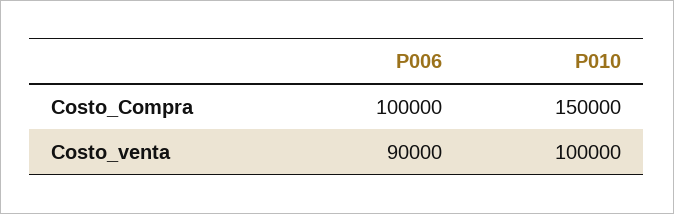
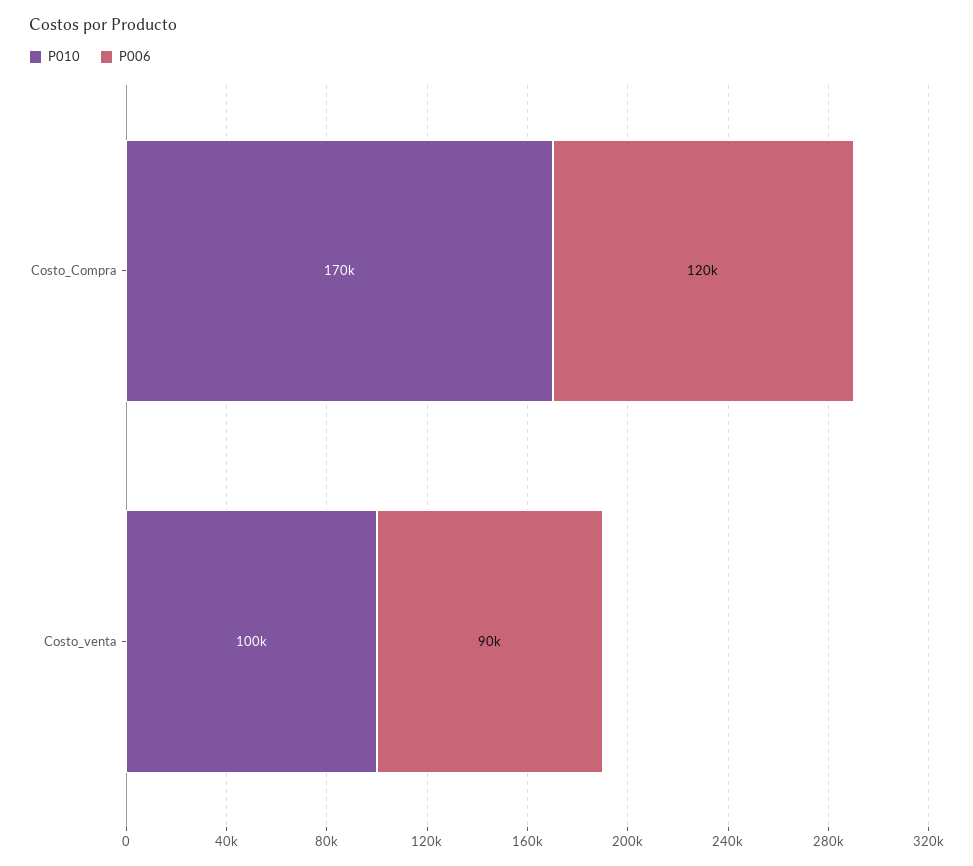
  {
    "P006": {
-     "Costo_Compra": 100000,
+     "Costo_Compra": 120000,
      "Costo_venta": 90000
    },
    "P010": {
-     "Costo_Compra": 150000,
+     "Costo_Compra": 170000,
      "Costo_venta": 100000
    }
  }

